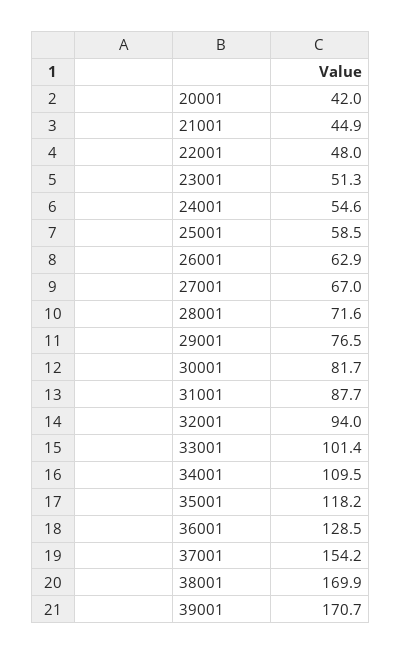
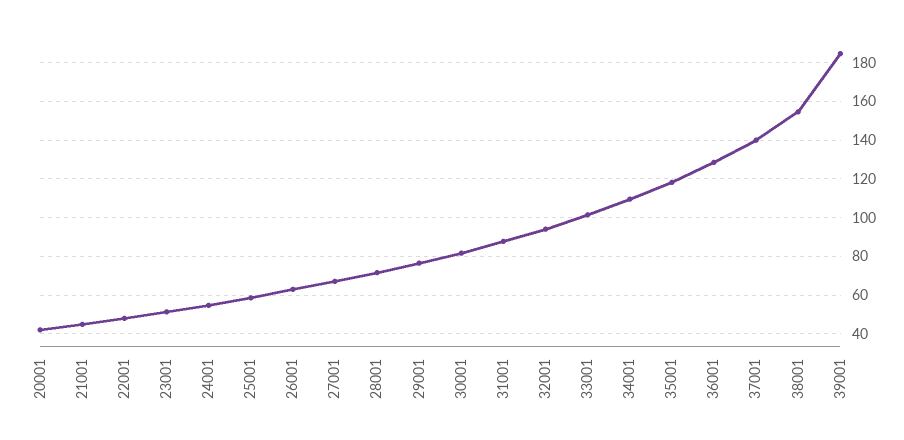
  {
    "20001": 42,
    "21001": 44.9,
    "22001": 48,
    "23001": 51.3,
    "24001": 54.6,
    "25001": 58.5,
    "26001": 62.9,
    "27001": 67,
    "28001": 71.6,
    "29001": 76.5,
    "30001": 81.7,
    "31001": 87.7,
    "32001": 94,
    "33001": 101.4,
    "34001": 109.5,
    "35001": 118.2,
    "36001": 128.5,
-   "37001": 154.2,
+   "37001": 140,
-   "38001": 169.9,
+   "38001": 155,
-   "39001": 170.7
+   "39001": 185
  }

